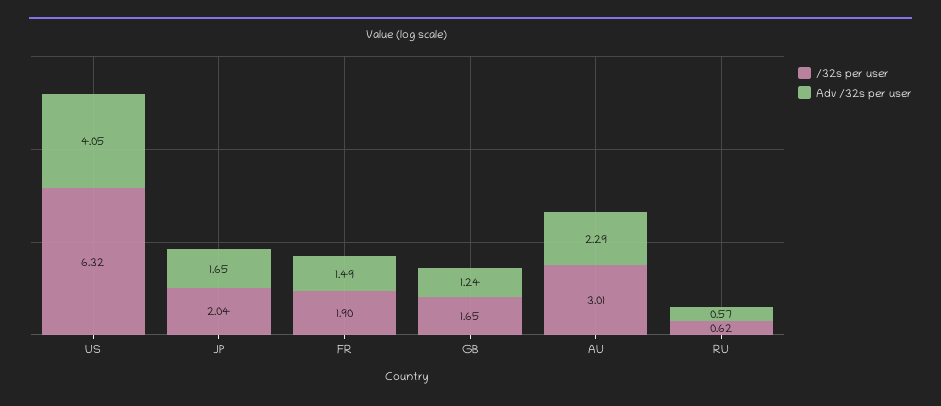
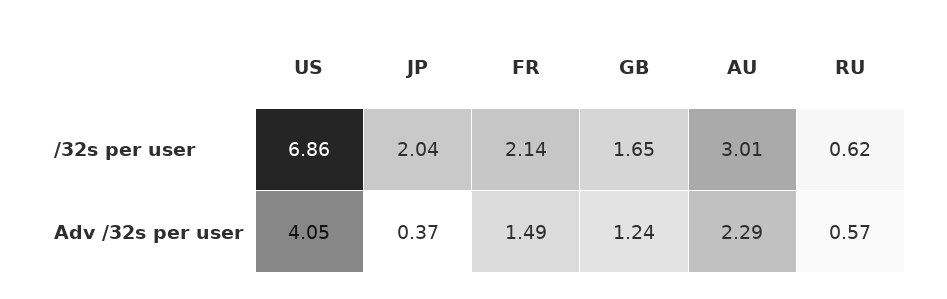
  {
    "/32s per user": {
-     "US": 6.32,
+     "US": 6.86,
      "JP": 2.04,
-     "FR": 1.9,
+     "FR": 2.14,
      "GB": 1.65,
      "AU": 3.01,
      "RU": 0.62
    },
    "Adv /32s per user": {
      "US": 4.05,
-     "JP": 1.65,
+     "JP": 0.37,
      "FR": 1.49,
      "GB": 1.24,
      "AU": 2.29,
      "RU": 0.57
    }
  }

